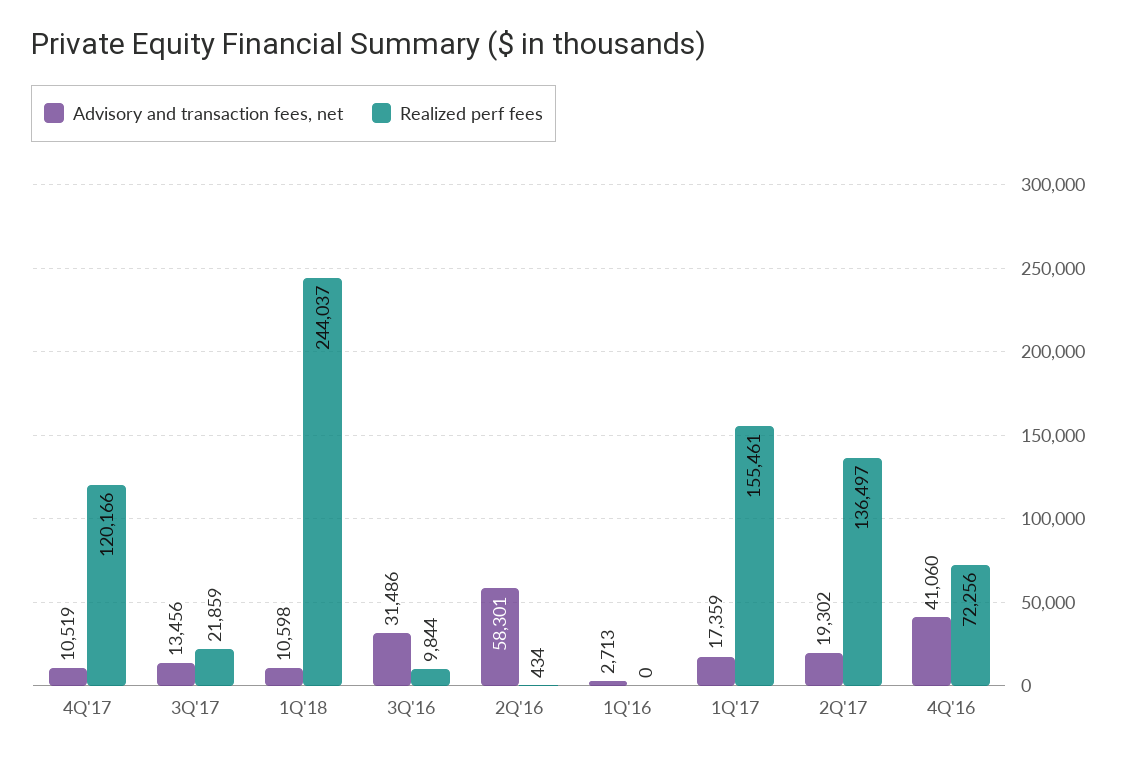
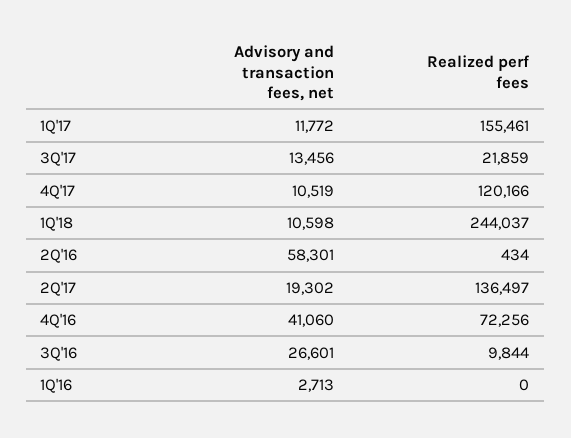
  {
    "Advisory and transaction fees, net": {
      "4Q'17": 10519,
      "3Q'17": 13456,
      "1Q'18": 10598,
-     "3Q'16": 31486,
+     "3Q'16": 26601,
      "2Q'16": 58301,
      "1Q'16": 2713,
-     "1Q'17": 17359,
+     "1Q'17": 11772,
      "2Q'17": 19302,
      "4Q'16": 41060
    },
    "Realized perf fees": {
      "4Q'17": 120166,
      "3Q'17": 21859,
      "1Q'18": 244037,
      "3Q'16": 9844,
      "2Q'16": 434,
      "1Q'16": 0,
      "1Q'17": 155461,
      "2Q'17": 136497,
      "4Q'16": 72256
    }
  }

